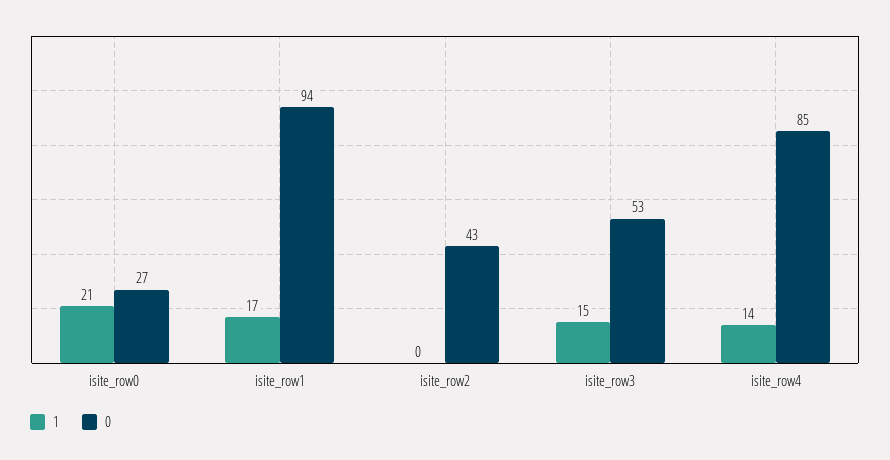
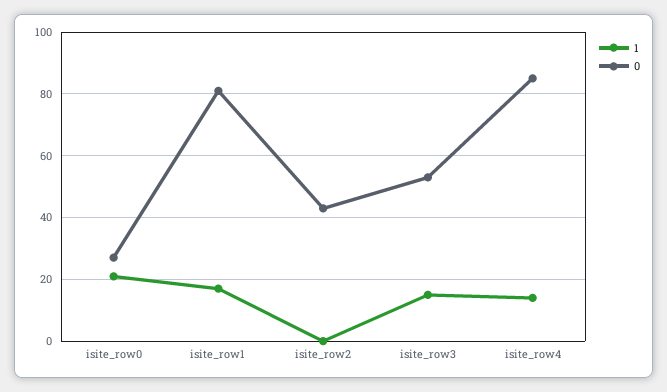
  {
    "1": {
      "isite_row0": 21,
      "isite_row1": 17,
      "isite_row2": 0,
      "isite_row3": 15,
      "isite_row4": 14
    },
    "0": {
      "isite_row0": 27,
-     "isite_row1": 94,
+     "isite_row1": 80,
      "isite_row2": 43,
      "isite_row3": 53,
      "isite_row4": 85
    }
  }

